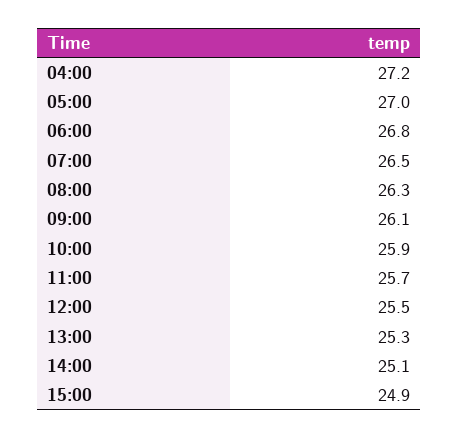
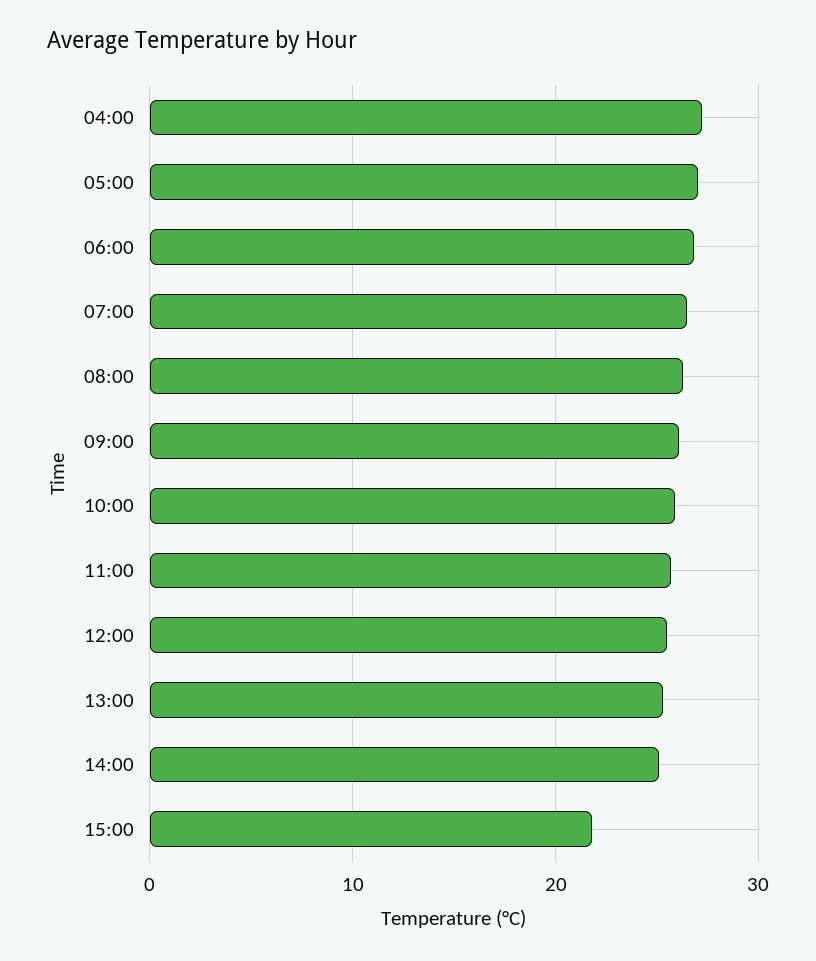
  {
    "04:00": 27.2,
    "05:00": 27,
    "06:00": 26.8,
    "07:00": 26.5,
    "08:00": 26.3,
    "09:00": 26.1,
    "10:00": 25.9,
    "11:00": 25.7,
    "12:00": 25.5,
    "13:00": 25.3,
    "14:00": 25.1,
-   "15:00": 24.9
+   "15:00": 22
  }

